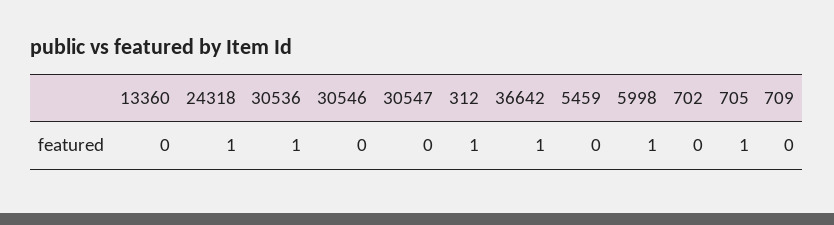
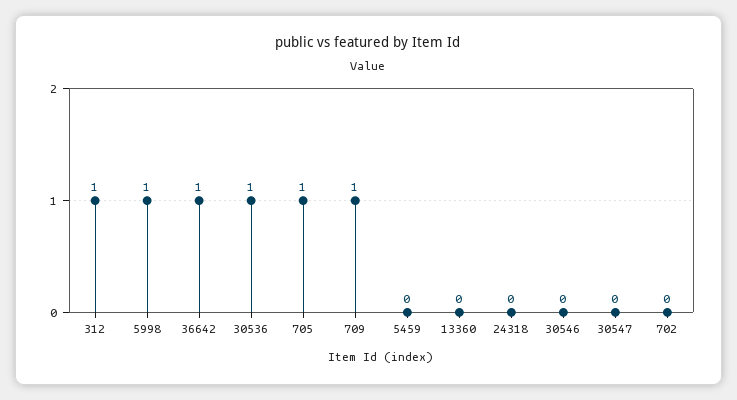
  {
    "13360": 0,
-   "24318": 1,
+   "24318": 0,
    "30536": 1,
    "30546": 0,
    "30547": 0,
    "312": 1,
    "36642": 1,
    "5459": 0,
    "5998": 1,
    "702": 0,
    "705": 1,
-   "709": 0
+   "709": 1
  }

